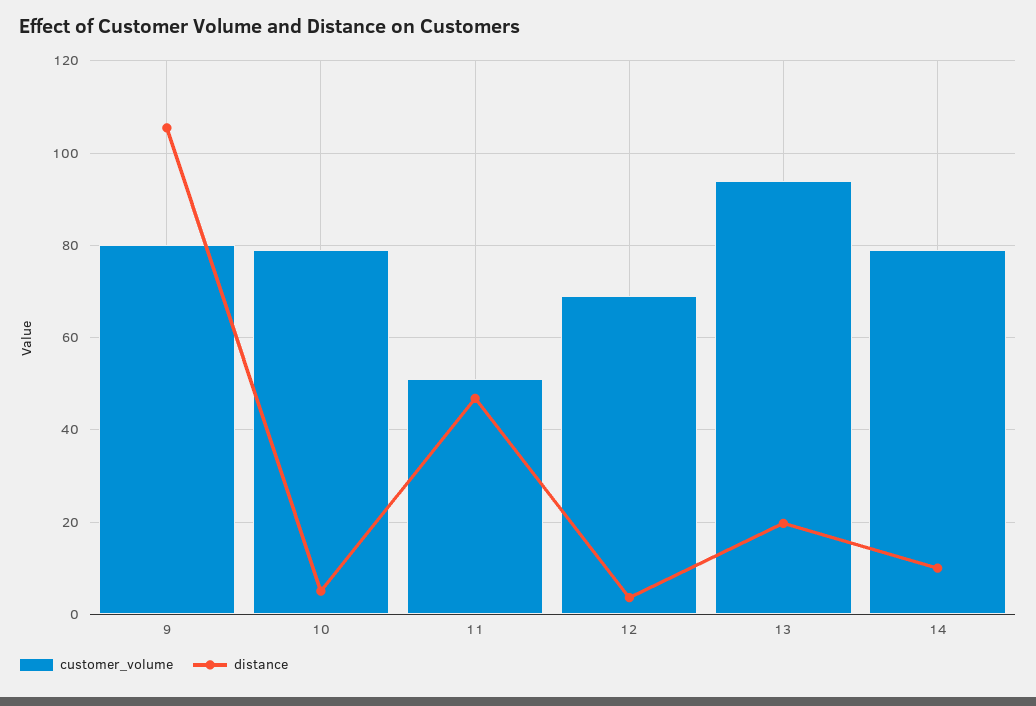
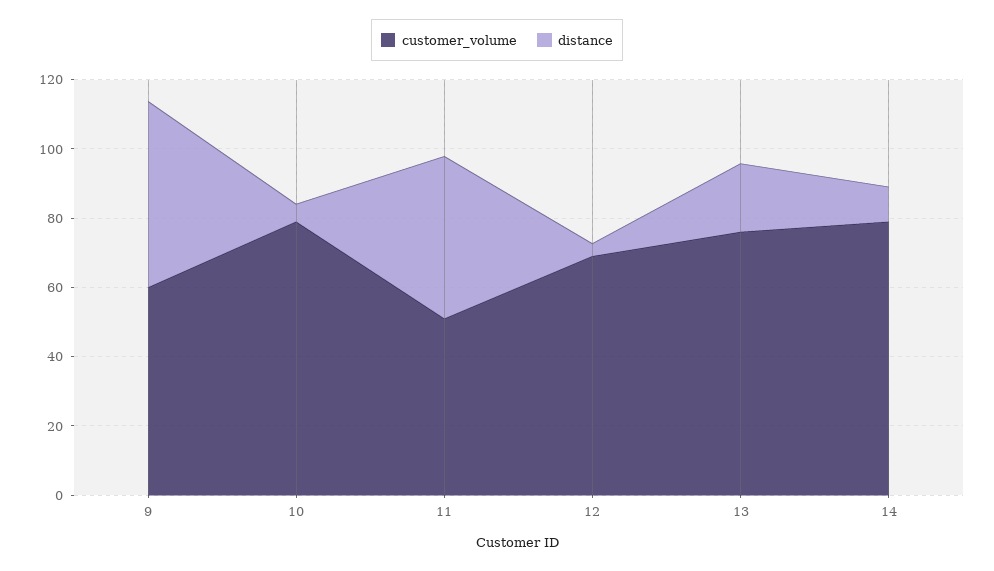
  {
    "customer_volume": {
-     "9": 80,
+     "9": 60,
      "10": 80,
      "11": 52,
      "12": 70,
-     "13": 94,
+     "13": 75,
      "14": 80
    },
    "distance": {
-     "9": 106,
+     "9": 55,
      "10": 6,
      "11": 46,
      "12": 4,
      "13": 20,
      "14": 10
    }
  }

